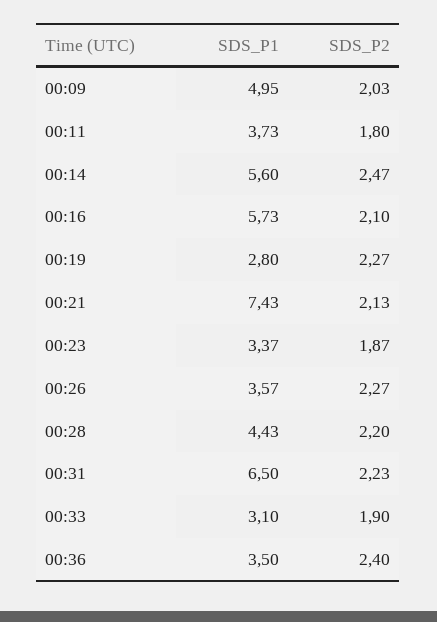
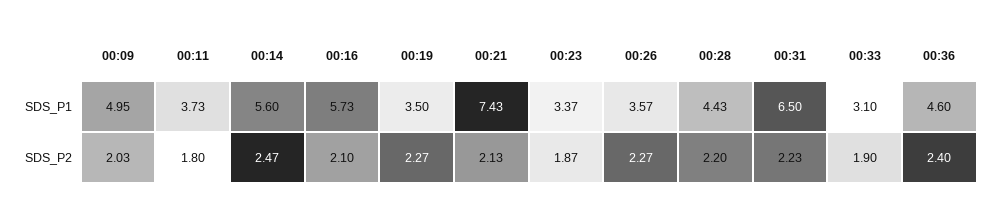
  {
    "SDS_P1": {
      "00:09": 4.95,
      "00:11": 3.73,
      "00:14": 5.6,
      "00:16": 5.73,
-     "00:19": 2.8,
+     "00:19": 3.5,
      "00:21": 7.43,
      "00:23": 3.37,
      "00:26": 3.57,
      "00:28": 4.43,
      "00:31": 6.5,
      "00:33": 3.1,
-     "00:36": 3.5
+     "00:36": 4.6
    },
    "SDS_P2": {
      "00:09": 2.03,
      "00:11": 1.8,
      "00:14": 2.47,
      "00:16": 2.1,
      "00:19": 2.27,
      "00:21": 2.13,
      "00:23": 1.87,
      "00:26": 2.27,
      "00:28": 2.2,
      "00:31": 2.23,
      "00:33": 1.9,
      "00:36": 2.4
    }
  }

